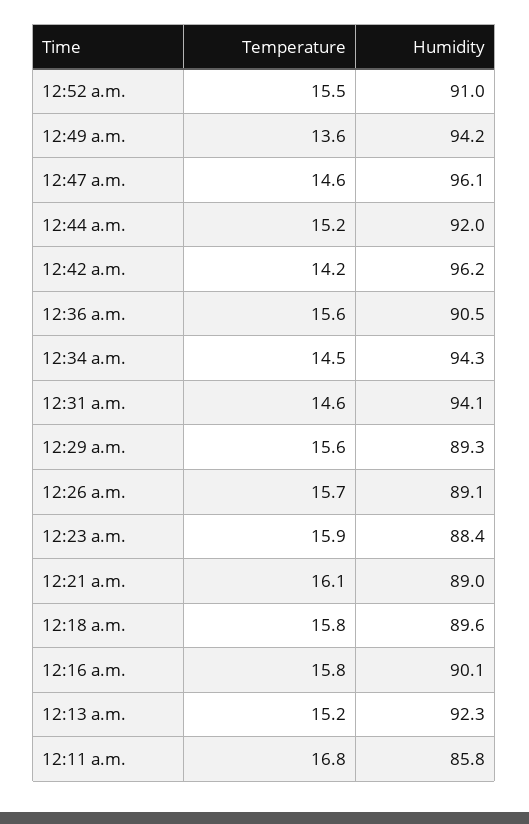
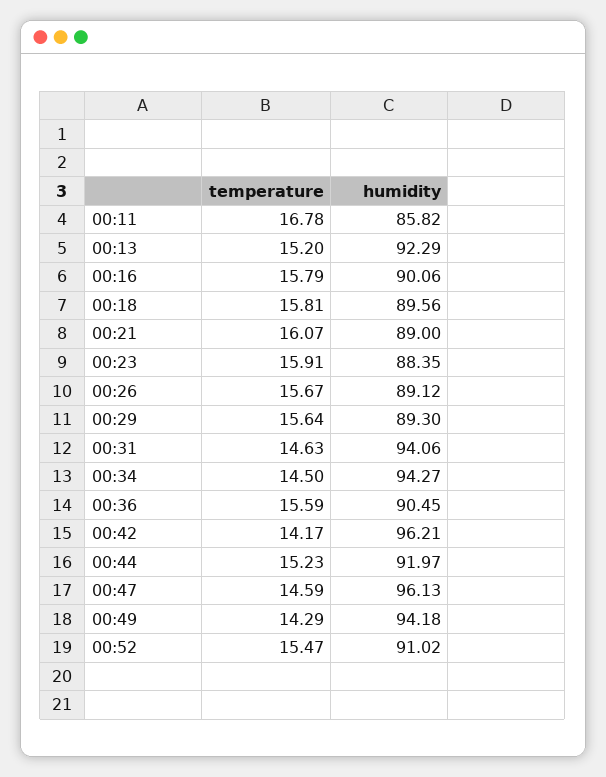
  {
    "Temperature": {
      "12:52 a.m.": 15.47,
-     "12:49 a.m.": 13.6,
+     "12:49 a.m.": 14.29,
      "12:47 a.m.": 14.59,
      "12:44 a.m.": 15.23,
      "12:42 a.m.": 14.17,
      "12:36 a.m.": 15.59,
      "12:34 a.m.": 14.5,
      "12:31 a.m.": 14.63,
      "12:29 a.m.": 15.64,
      "12:26 a.m.": 15.67,
      "12:23 a.m.": 15.91,
      "12:21 a.m.": 16.07,
      "12:18 a.m.": 15.81,
      "12:16 a.m.": 15.79,
      "12:13 a.m.": 15.2,
      "12:11 a.m.": 16.78
    },
    "Humidity": {
      "12:52 a.m.": 91.02,
      "12:49 a.m.": 94.18,
      "12:47 a.m.": 96.13,
      "12:44 a.m.": 91.97,
      "12:42 a.m.": 96.21,
      "12:36 a.m.": 90.45,
      "12:34 a.m.": 94.27,
      "12:31 a.m.": 94.06,
      "12:29 a.m.": 89.3,
      "12:26 a.m.": 89.12,
      "12:23 a.m.": 88.35,
      "12:21 a.m.": 89,
      "12:18 a.m.": 89.56,
      "12:16 a.m.": 90.06,
      "12:13 a.m.": 92.29,
      "12:11 a.m.": 85.82
    }
  }

